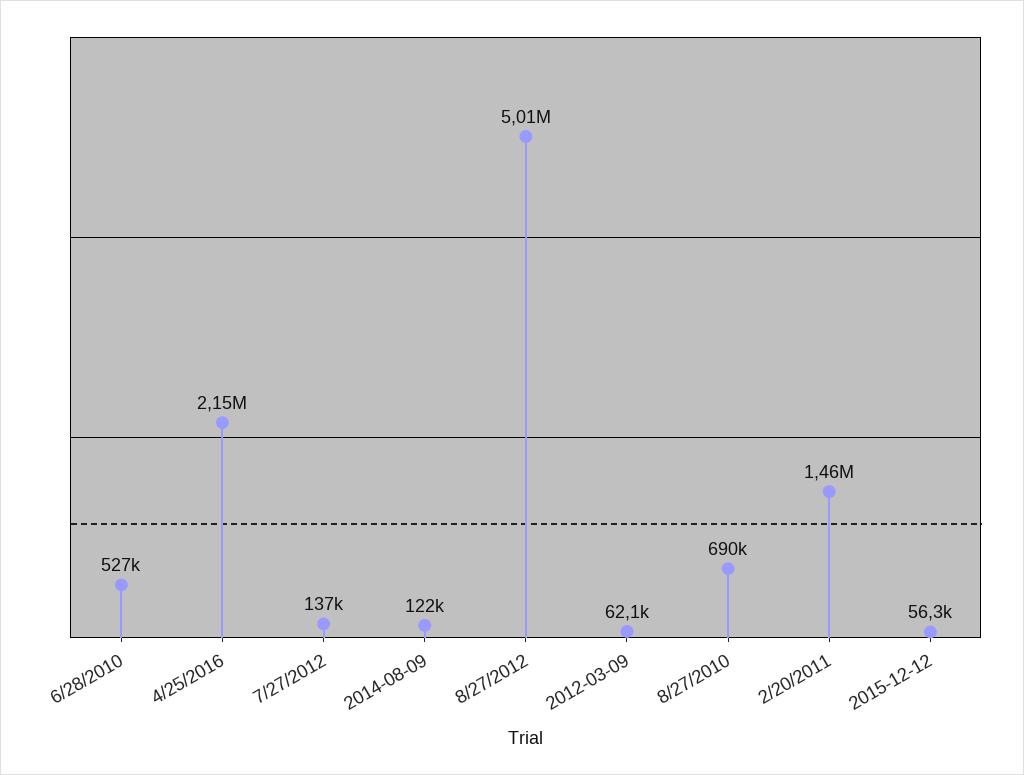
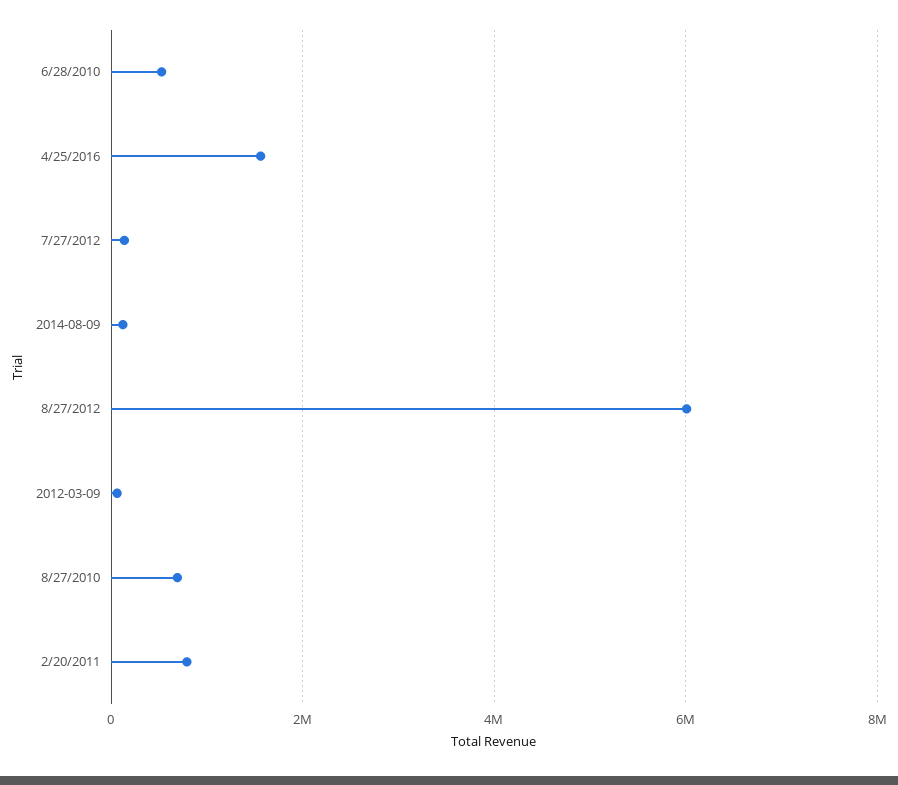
  {
    "6/28/2010": 527000,
-   "4/25/2016": 2150000,
+   "4/25/2016": 1600000,
    "7/27/2012": 137000,
    "2014-08-09": 122000,
-   "8/27/2012": 5010000,
+   "8/27/2012": 6000000,
    "2012-03-09": 62100,
    "8/27/2010": 690000,
-   "2/20/2011": 1460000,
+   "2/20/2011": 800000
-   "2015-12-12": 56300
  }

